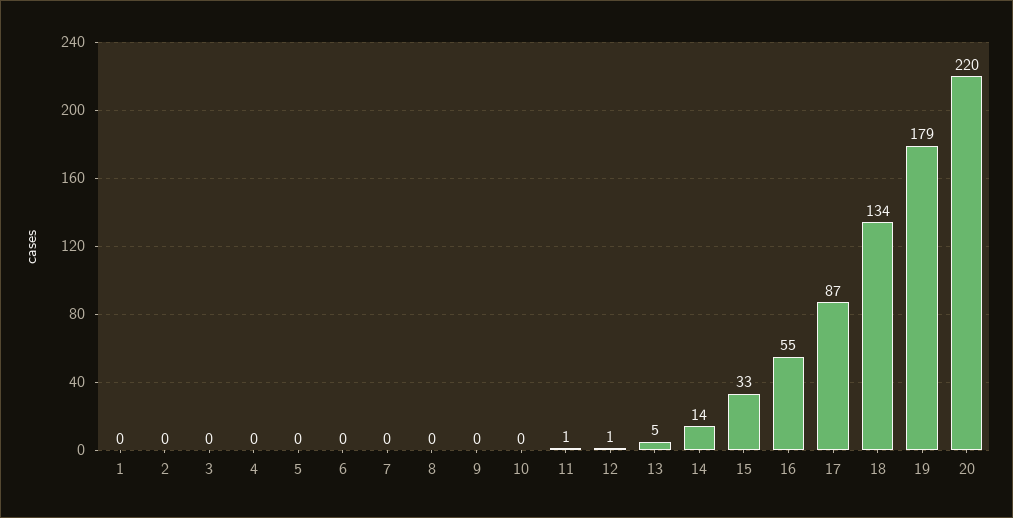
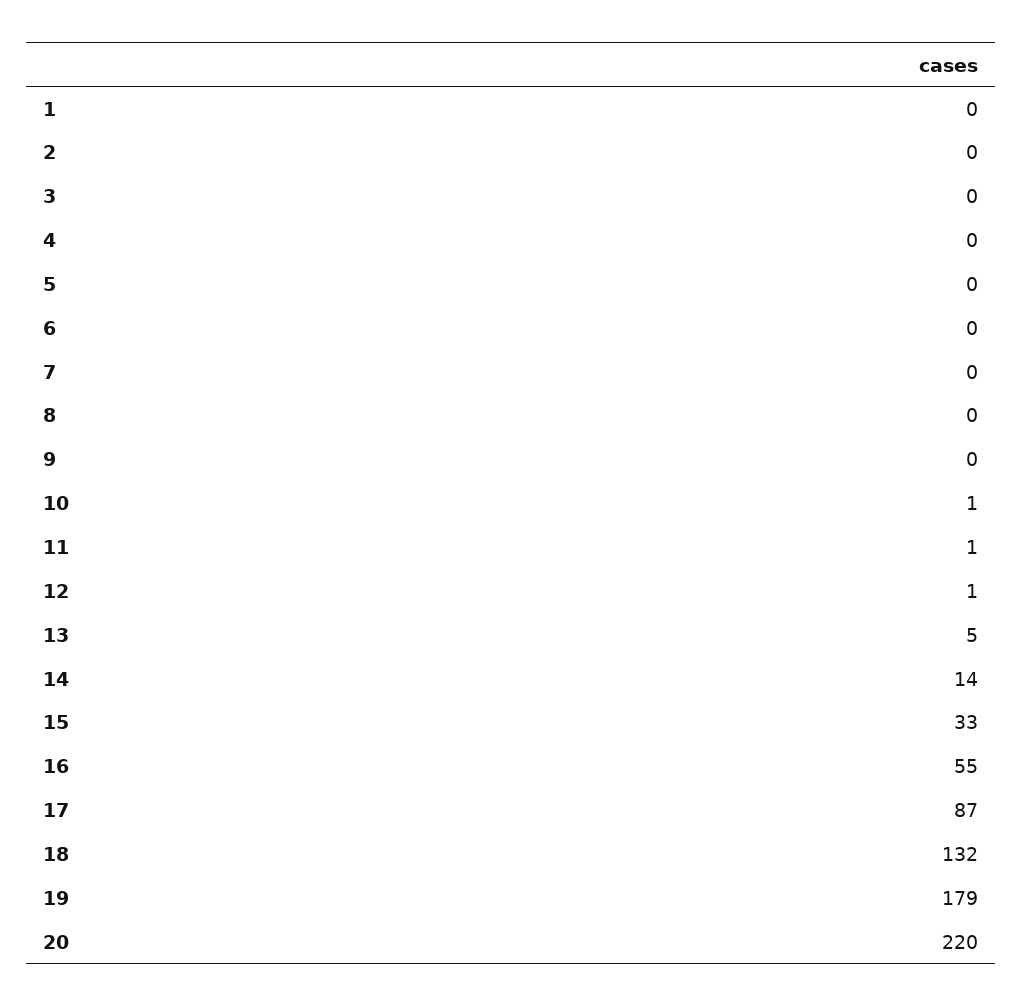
  {
    "1": 0,
    "2": 0,
    "3": 0,
    "4": 0,
    "5": 0,
    "6": 0,
    "7": 0,
    "8": 0,
    "9": 0,
-   "10": 0,
+   "10": 1,
    "11": 1,
    "12": 1,
    "13": 5,
    "14": 14,
    "15": 33,
    "16": 55,
    "17": 87,
-   "18": 134,
+   "18": 132,
    "19": 179,
    "20": 220
  }

